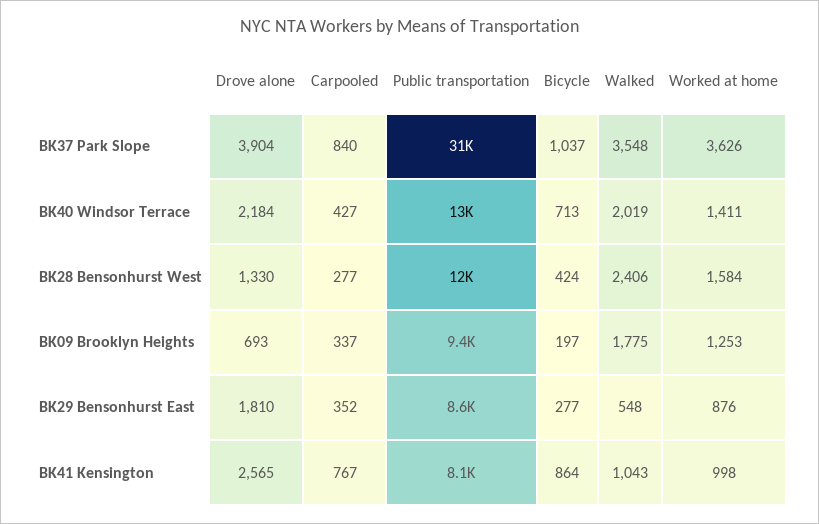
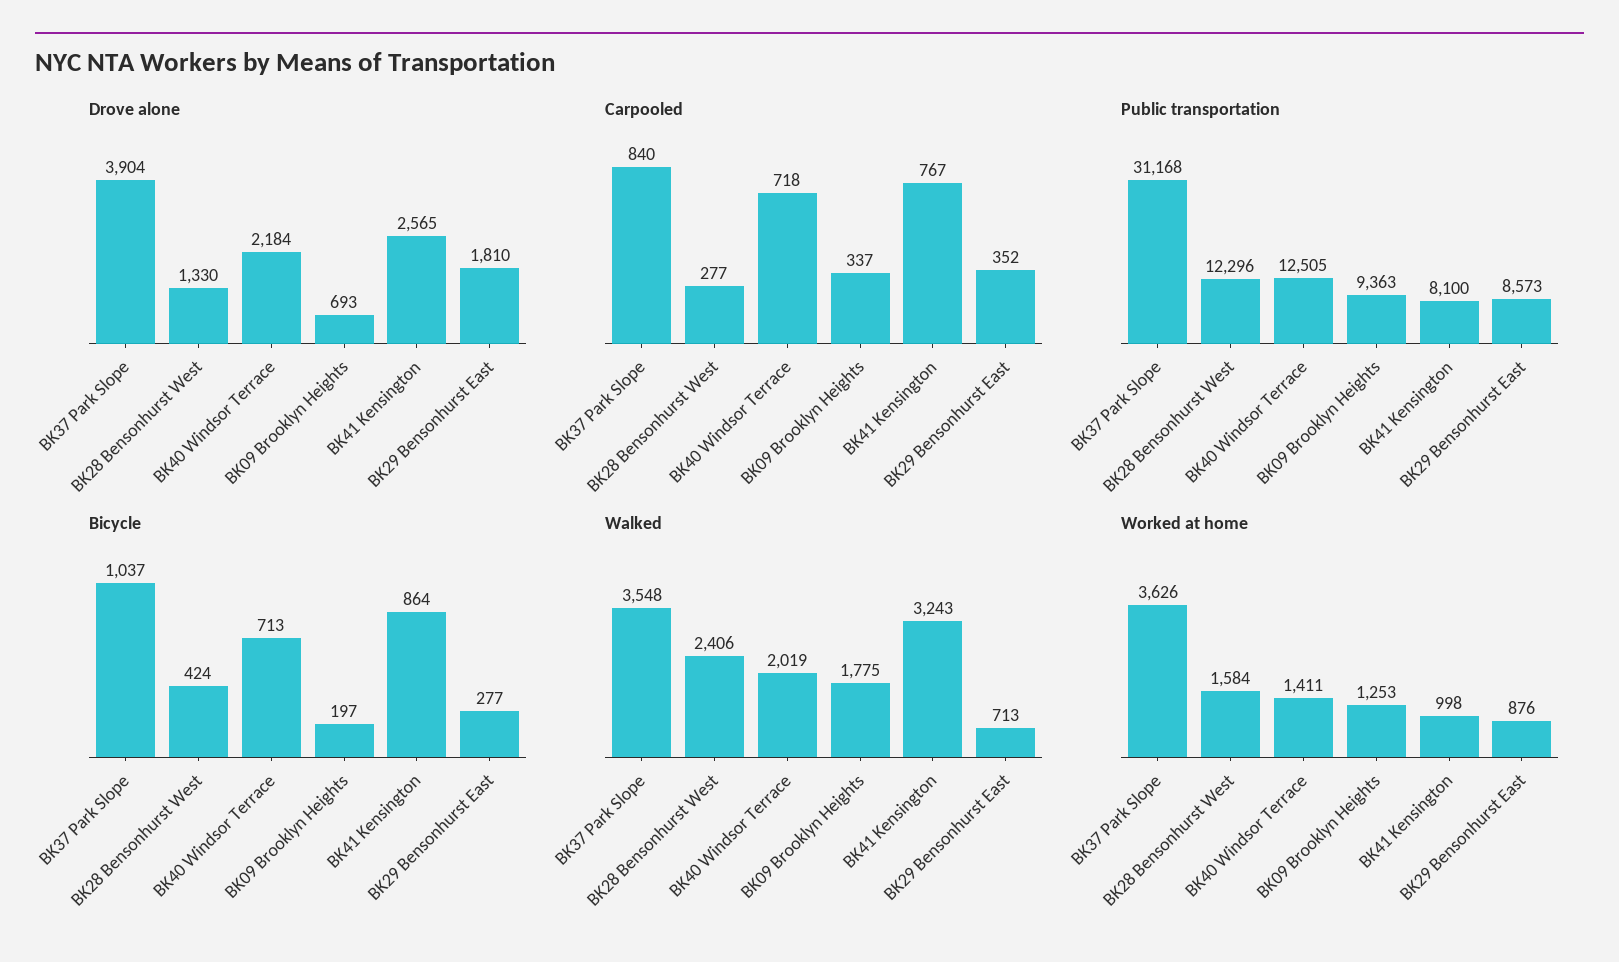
  {
    "Drove alone": {
      "BK37 Park Slope": 3904,
      "BK40 Windsor Terrace": 2184,
      "BK28 Bensonhurst West": 1330,
      "BK09 Brooklyn Heights": 693,
      "BK29 Bensonhurst East": 1810,
      "BK41 Kensington": 2565
    },
    "Carpooled": {
      "BK37 Park Slope": 840,
-     "BK40 Windsor Terrace": 427,
+     "BK40 Windsor Terrace": 718,
      "BK28 Bensonhurst West": 277,
      "BK09 Brooklyn Heights": 337,
      "BK29 Bensonhurst East": 352,
      "BK41 Kensington": 767
    },
    "Public transportation": {
      "BK37 Park Slope": 31168,
      "BK40 Windsor Terrace": 12505,
      "BK28 Bensonhurst West": 12296,
      "BK09 Brooklyn Heights": 9363,
      "BK29 Bensonhurst East": 8573,
      "BK41 Kensington": 8100
    },
    "Bicycle": {
      "BK37 Park Slope": 1037,
      "BK40 Windsor Terrace": 713,
      "BK28 Bensonhurst West": 424,
      "BK09 Brooklyn Heights": 197,
      "BK29 Bensonhurst East": 277,
      "BK41 Kensington": 864
    },
    "Walked": {
      "BK37 Park Slope": 3548,
      "BK40 Windsor Terrace": 2019,
      "BK28 Bensonhurst West": 2406,
      "BK09 Brooklyn Heights": 1775,
-     "BK29 Bensonhurst East": 548,
+     "BK29 Bensonhurst East": 713,
-     "BK41 Kensington": 1043
+     "BK41 Kensington": 3243
    },
    "Worked at home": {
      "BK37 Park Slope": 3626,
      "BK40 Windsor Terrace": 1411,
      "BK28 Bensonhurst West": 1584,
      "BK09 Brooklyn Heights": 1253,
      "BK29 Bensonhurst East": 876,
      "BK41 Kensington": 998
    }
  }

